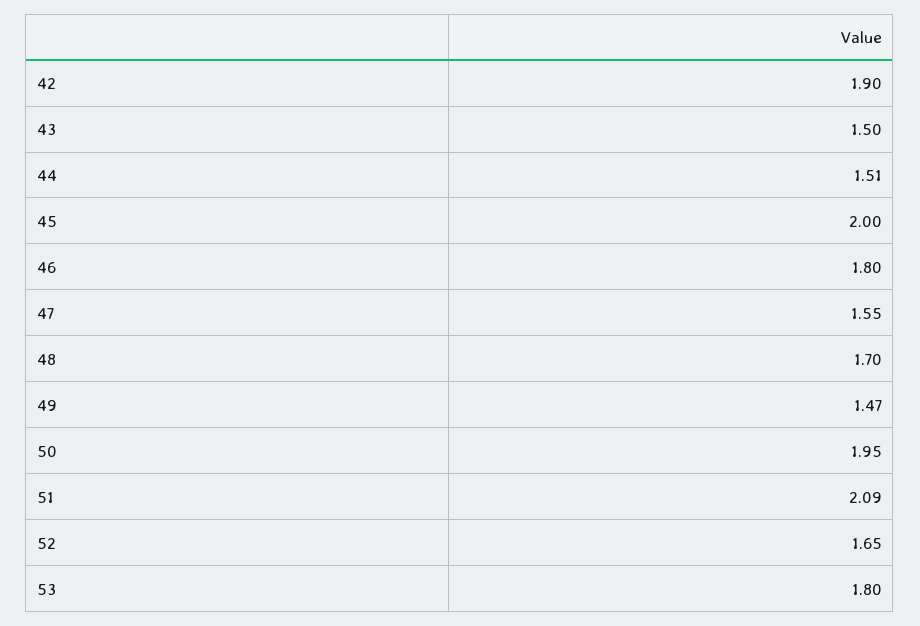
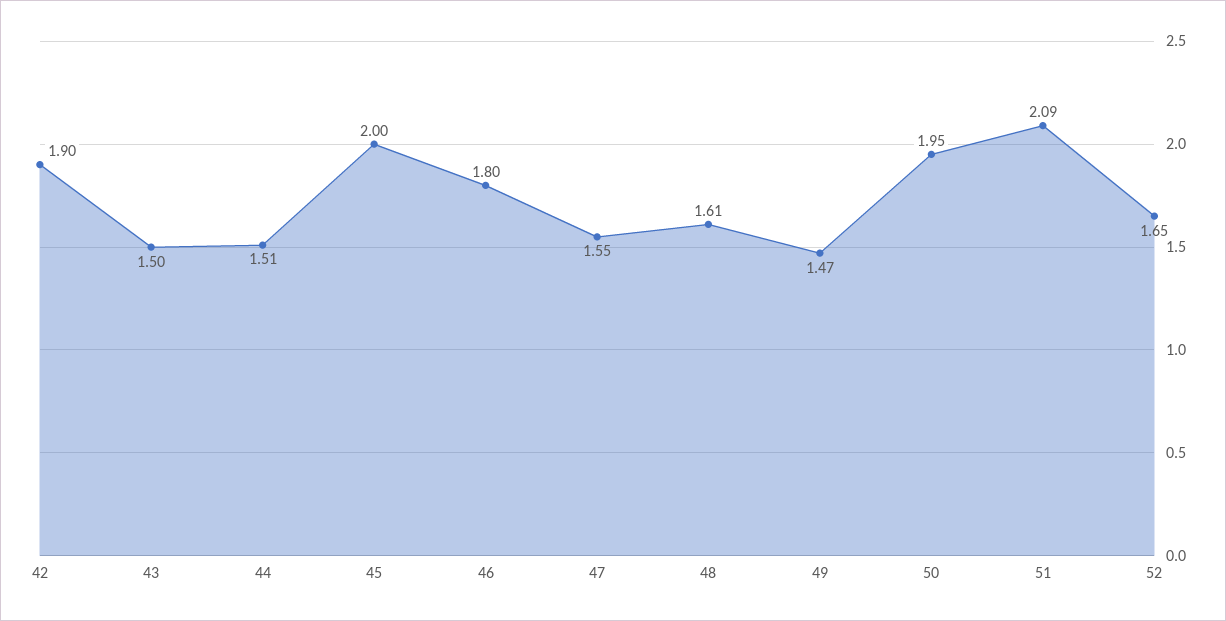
  {
    "42": 1.9,
    "43": 1.5,
    "44": 1.51,
    "45": 2,
    "46": 1.8,
    "47": 1.55,
-   "48": 1.7,
+   "48": 1.61,
    "49": 1.47,
    "50": 1.95,
    "51": 2.09,
-   "52": 1.65,
+   "52": 1.65
-   "53": 1.8
  }

